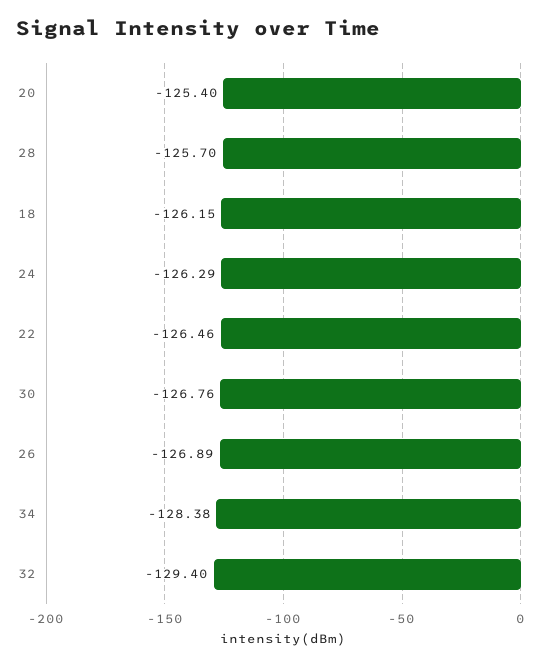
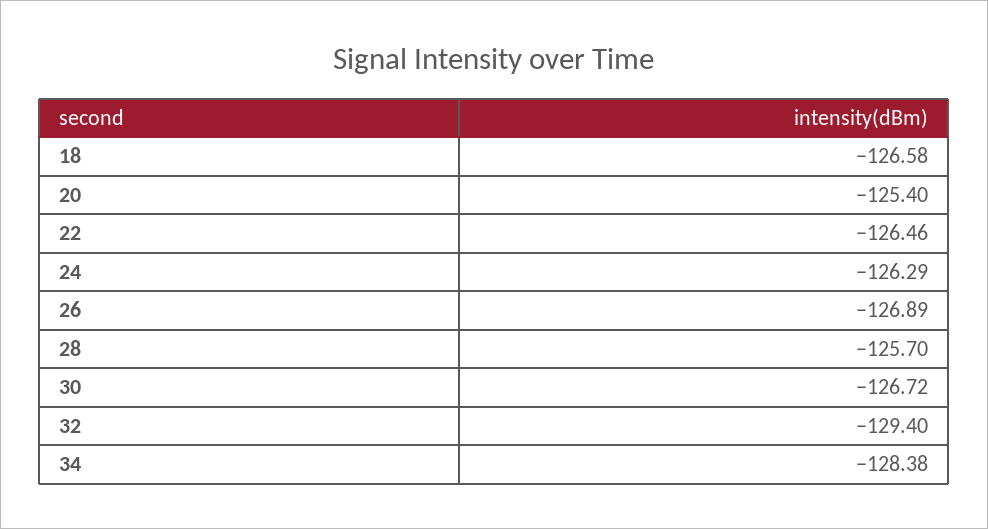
  {
    "20": -125.4,
    "28": -125.7,
-   "18": -126.15,
+   "18": -126.58,
    "24": -126.29,
    "22": -126.46,
-   "30": -126.76,
+   "30": -126.72,
    "26": -126.89,
    "34": -128.38,
    "32": -129.4
  }

